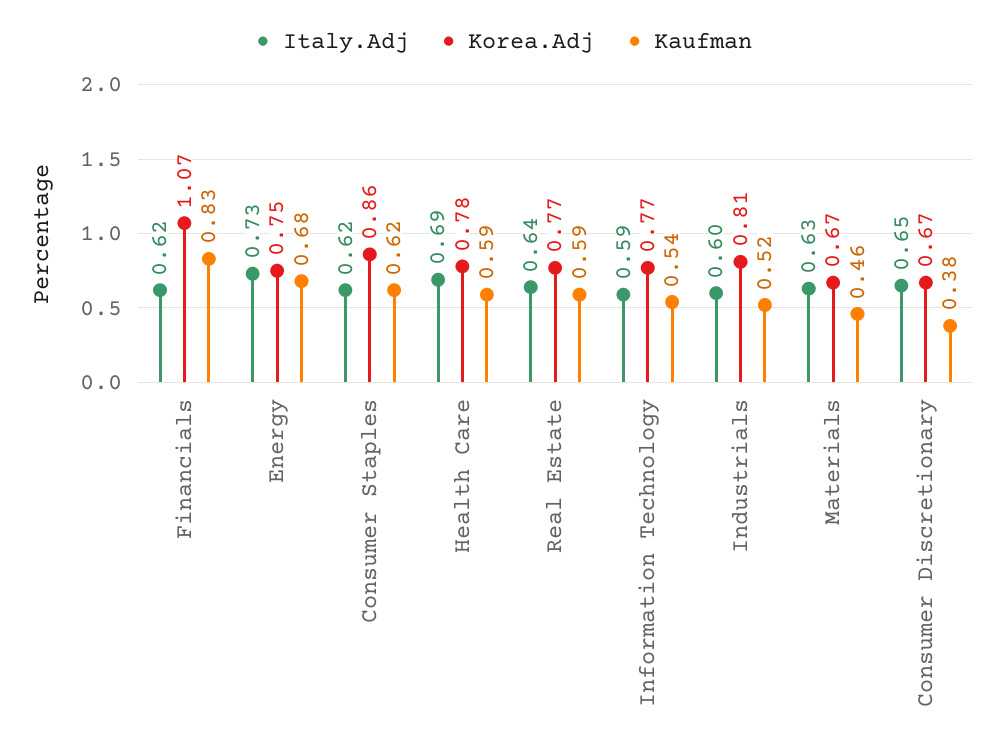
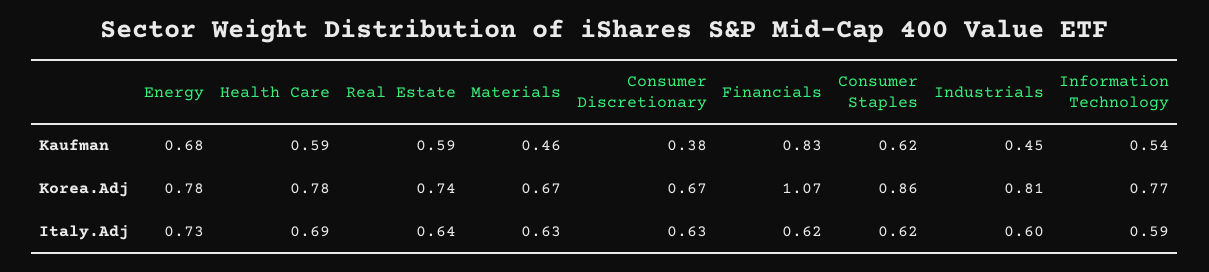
  {
    "Italy.Adj": {
      "Financials": 0.62,
      "Energy": 0.73,
      "Consumer Staples": 0.62,
      "Health Care": 0.69,
      "Real Estate": 0.64,
      "Information Technology": 0.59,
      "Industrials": 0.6,
      "Materials": 0.63,
-     "Consumer Discretionary": 0.65
+     "Consumer Discretionary": 0.63
    },
    "Korea.Adj": {
      "Financials": 1.07,
-     "Energy": 0.75,
+     "Energy": 0.78,
      "Consumer Staples": 0.86,
      "Health Care": 0.78,
-     "Real Estate": 0.77,
+     "Real Estate": 0.74,
      "Information Technology": 0.77,
      "Industrials": 0.81,
      "Materials": 0.67,
      "Consumer Discretionary": 0.67
    },
    "Kaufman": {
      "Financials": 0.83,
      "Energy": 0.68,
      "Consumer Staples": 0.62,
      "Health Care": 0.59,
      "Real Estate": 0.59,
      "Information Technology": 0.54,
-     "Industrials": 0.52,
+     "Industrials": 0.45,
      "Materials": 0.46,
      "Consumer Discretionary": 0.38
    }
  }

